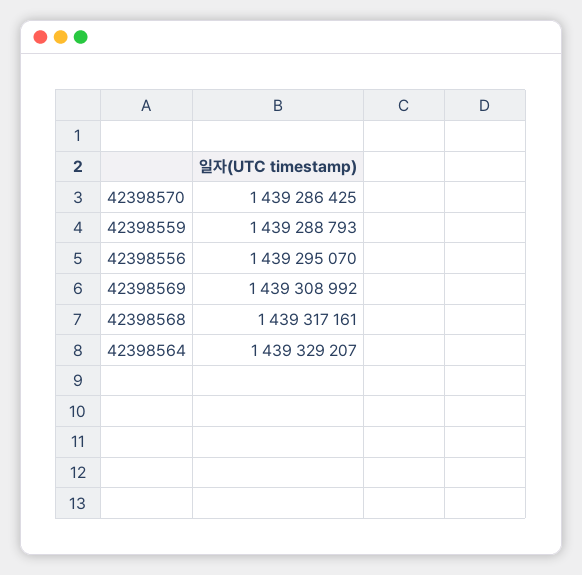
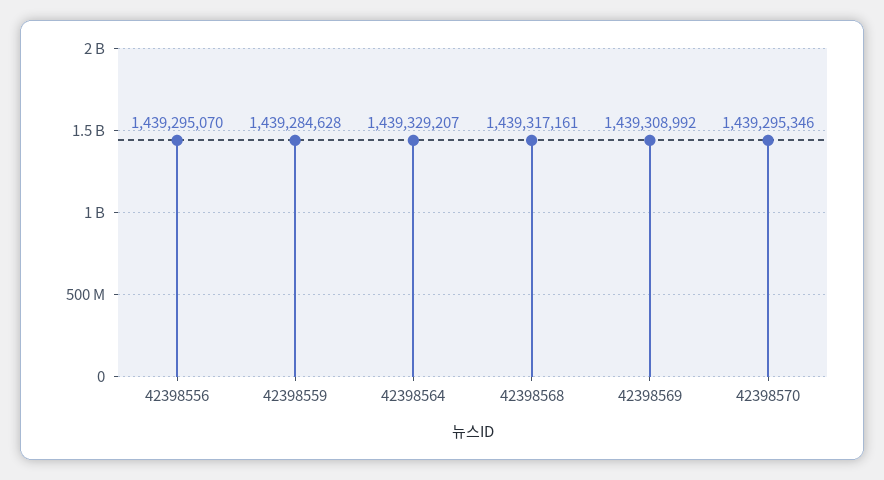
  {
-   "42398570": 1439286425,
+   "42398570": 1439295346,
-   "42398559": 1439288793,
+   "42398559": 1439284628,
    "42398556": 1439295070,
    "42398569": 1439308992,
    "42398568": 1439317161,
    "42398564": 1439329207
  }

